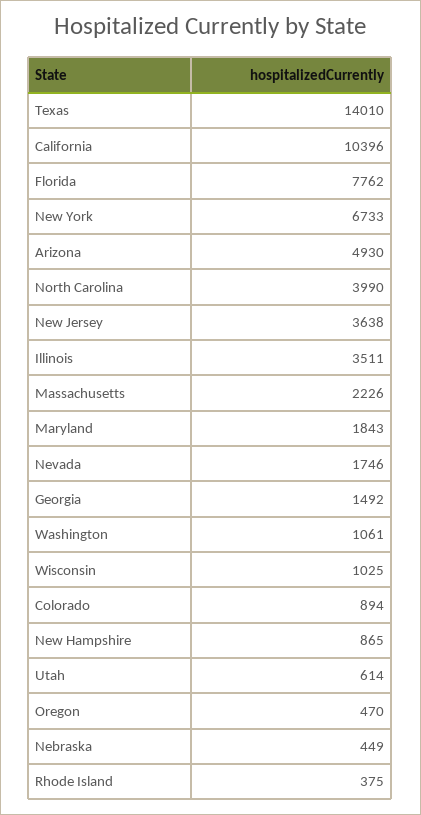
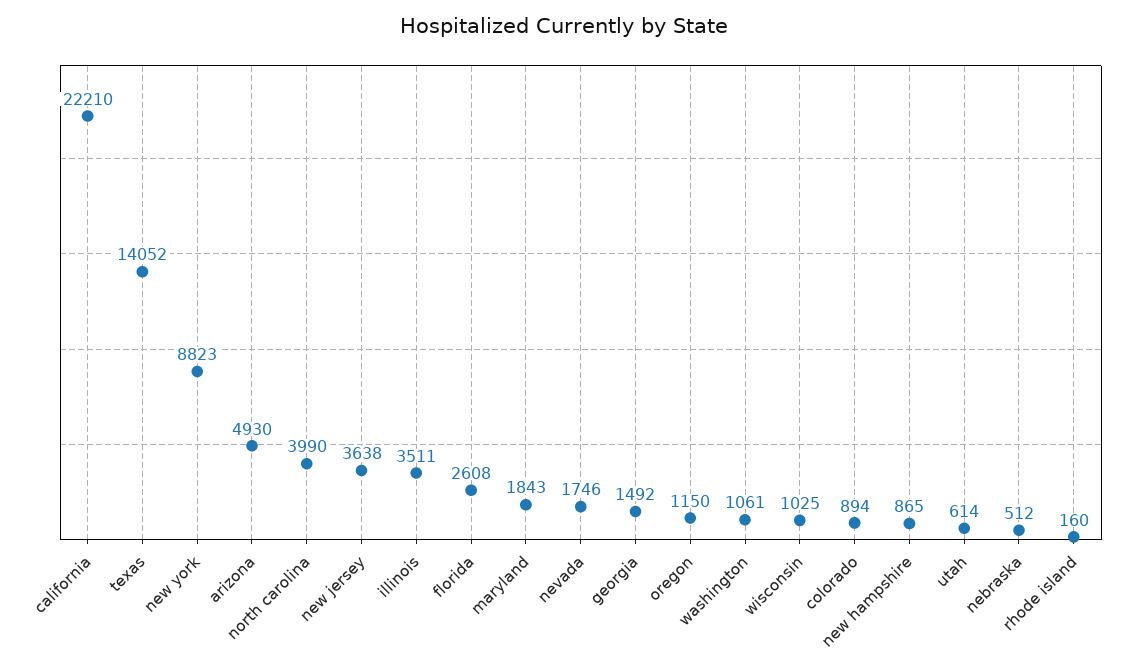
  {
-   "Texas": 14010,
+   "Texas": 14052,
-   "California": 10396,
+   "California": 22210,
-   "Florida": 7762,
+   "Florida": 2608,
-   "New York": 6733,
+   "New York": 8823,
    "Arizona": 4930,
    "North Carolina": 3990,
    "New Jersey": 3638,
    "Illinois": 3511,
-   "Massachusetts": 2226,
    "Maryland": 1843,
    "Nevada": 1746,
    "Georgia": 1492,
    "Washington": 1061,
    "Wisconsin": 1025,
    "Colorado": 894,
    "New Hampshire": 865,
    "Utah": 614,
-   "Oregon": 470,
+   "Oregon": 1150,
-   "Nebraska": 449,
+   "Nebraska": 512,
-   "Rhode Island": 375
+   "Rhode Island": 160
  }

